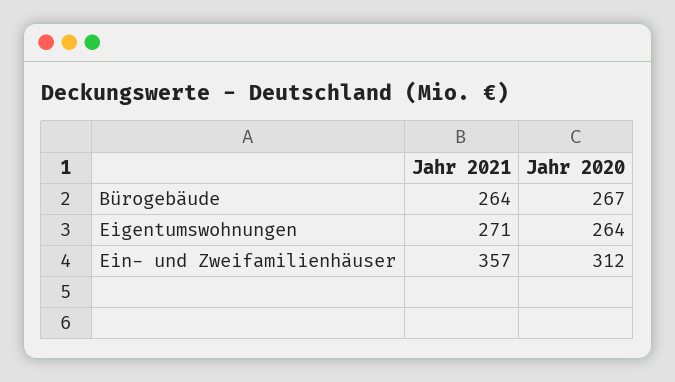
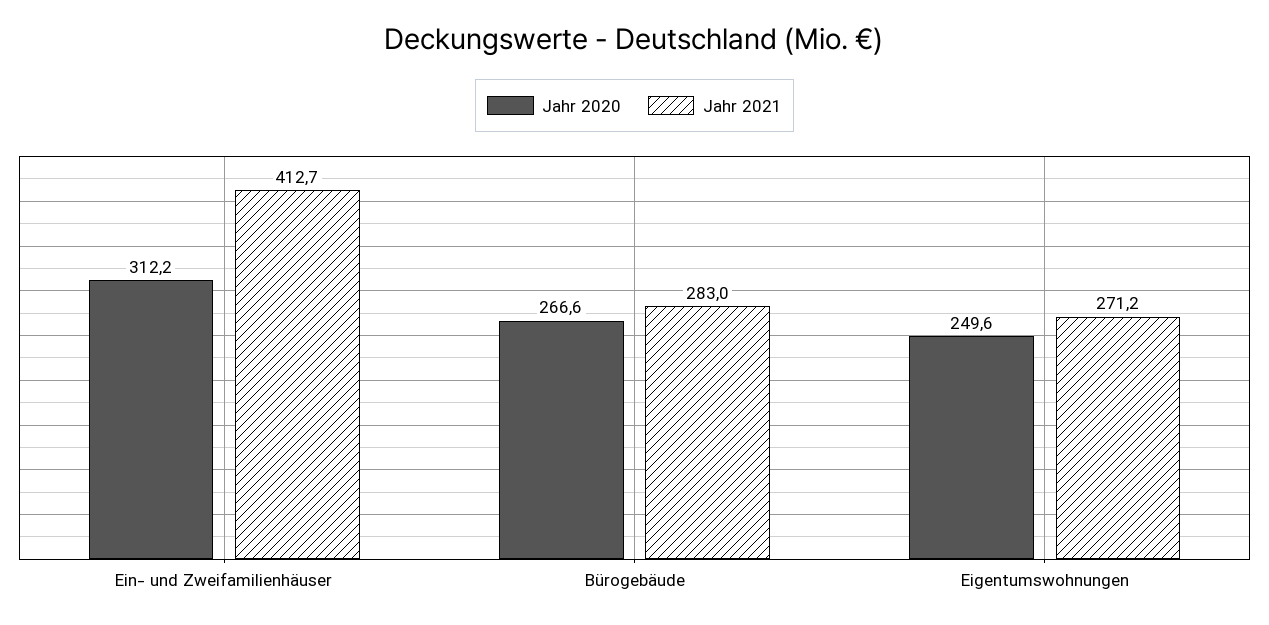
  {
    "Jahr 2021": {
-     "Bürogebäude": 264,
+     "Bürogebäude": 283,
      "Eigentumswohnungen": 271.2,
-     "Ein- und Zweifamilienhäuser": 357
+     "Ein- und Zweifamilienhäuser": 412.7
    },
    "Jahr 2020": {
      "Bürogebäude": 266.6,
-     "Eigentumswohnungen": 264,
+     "Eigentumswohnungen": 249.6,
      "Ein- und Zweifamilienhäuser": 312.2
    }
  }

